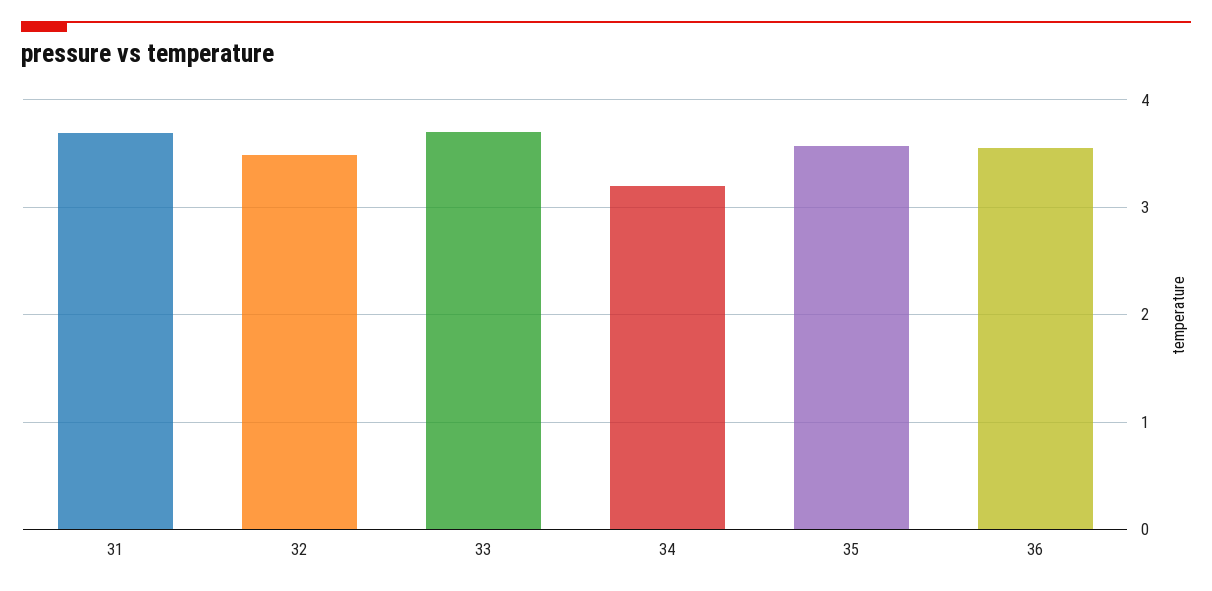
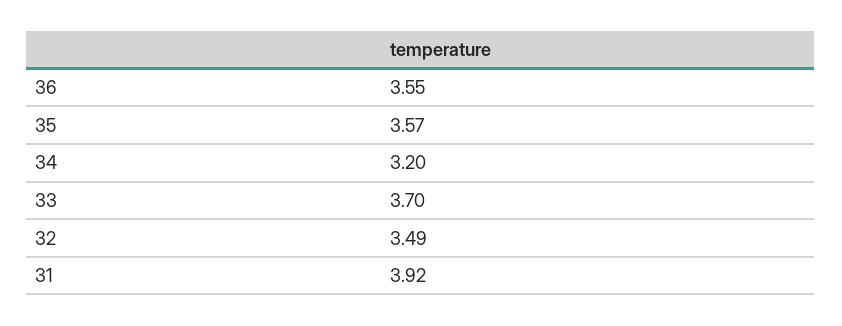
  {
-   "31": 3.7,
+   "31": 3.92,
    "32": 3.49,
    "33": 3.7,
    "34": 3.2,
    "35": 3.57,
    "36": 3.55
  }

